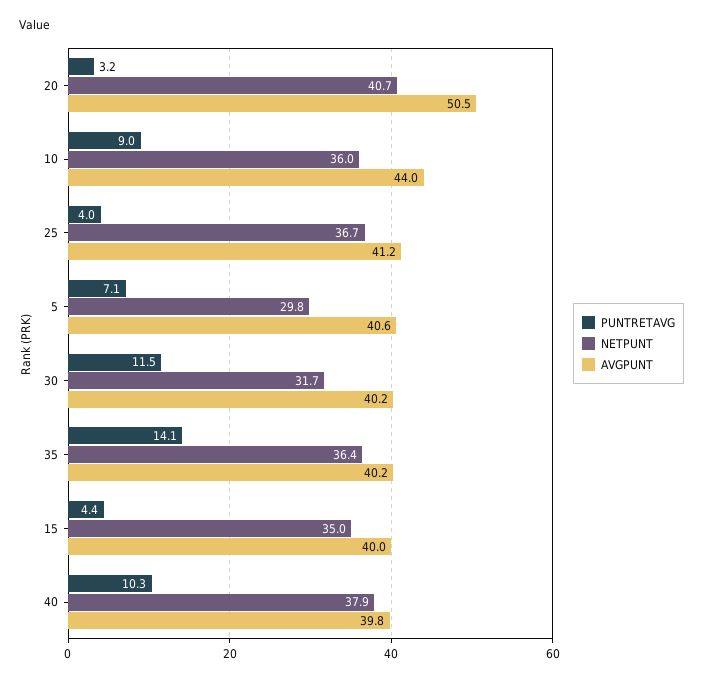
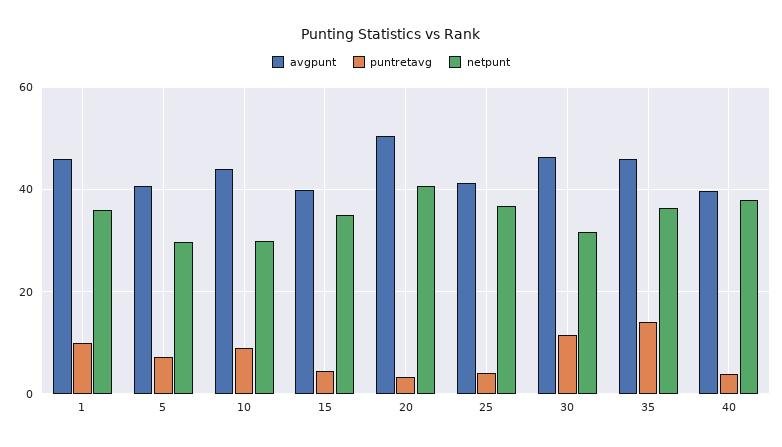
  {
    "PUNTRETAVG": {
      "20": 3.2,
      "10": 9,
      "25": 4,
      "5": 7.1,
      "30": 11.5,
      "35": 14.1,
      "15": 4.4,
-     "40": 10.3
+     "40": 4,
+     "1": 10
    },
    "NETPUNT": {
      "20": 40.7,
-     "10": 36,
+     "10": 30,
      "25": 36.7,
      "5": 29.8,
      "30": 31.7,
      "35": 36.4,
      "15": 35,
-     "40": 37.9
+     "40": 37.9,
+     "1": 36
    },
    "AVGPUNT": {
      "20": 50.5,
      "10": 44,
      "25": 41.2,
      "5": 40.6,
-     "30": 40.2,
+     "30": 46,
-     "35": 40.2,
+     "35": 46,
      "15": 40,
-     "40": 39.8
+     "40": 39.8,
+     "1": 46
    }
  }

